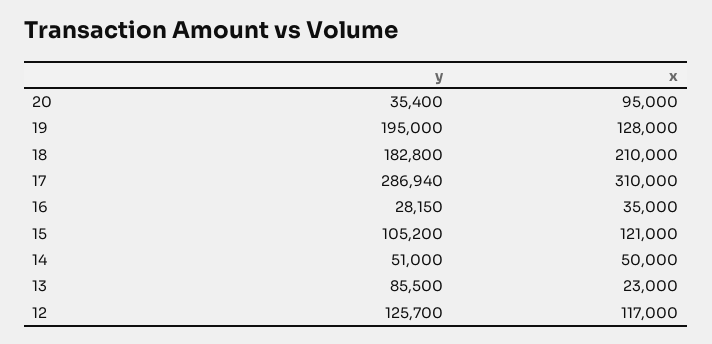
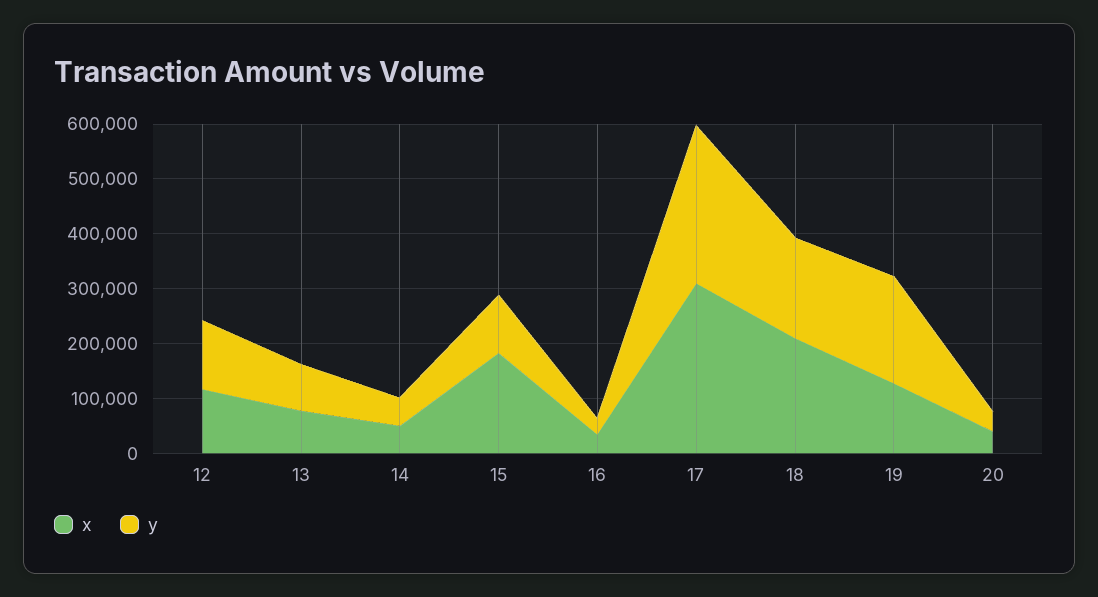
  {
    "y": {
      "20": 35400,
      "19": 195000,
      "18": 182800,
      "17": 286940,
      "16": 28150,
      "15": 105200,
      "14": 51000,
      "13": 85500,
      "12": 125700
    },
    "x": {
-     "20": 95000,
+     "20": 40000,
      "19": 128000,
      "18": 210000,
      "17": 310000,
      "16": 35000,
-     "15": 121000,
+     "15": 180000,
      "14": 50000,
-     "13": 23000,
+     "13": 80000,
      "12": 117000
    }
  }

